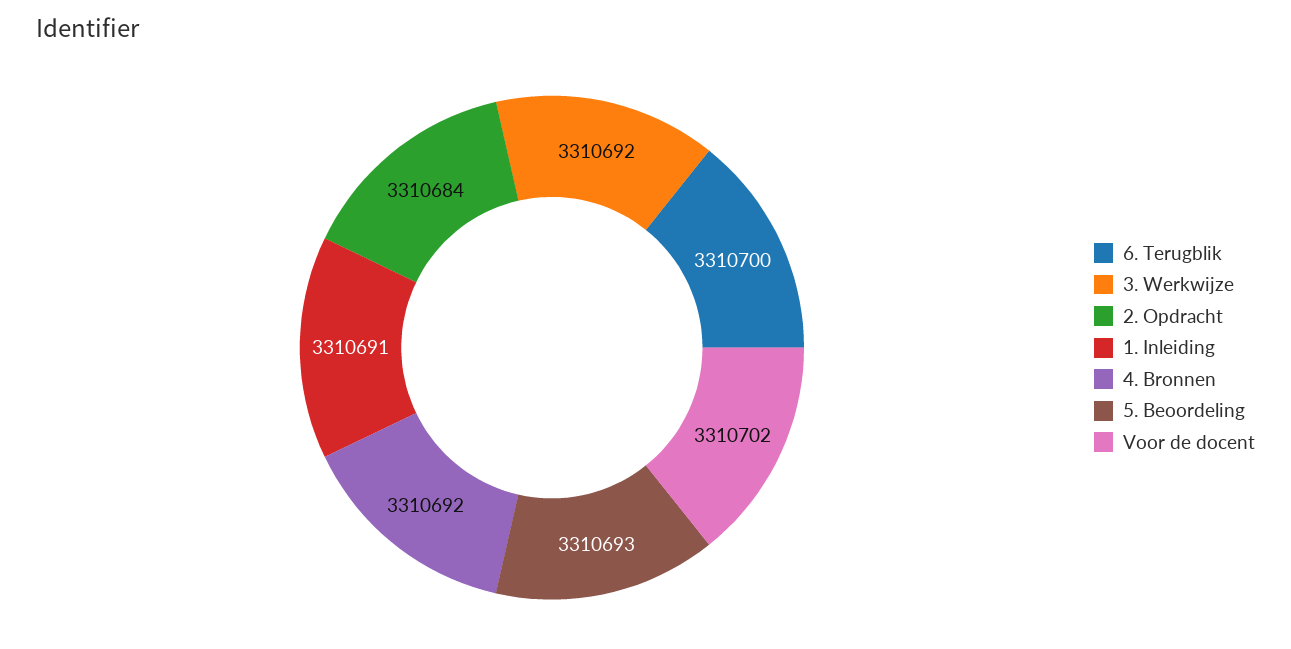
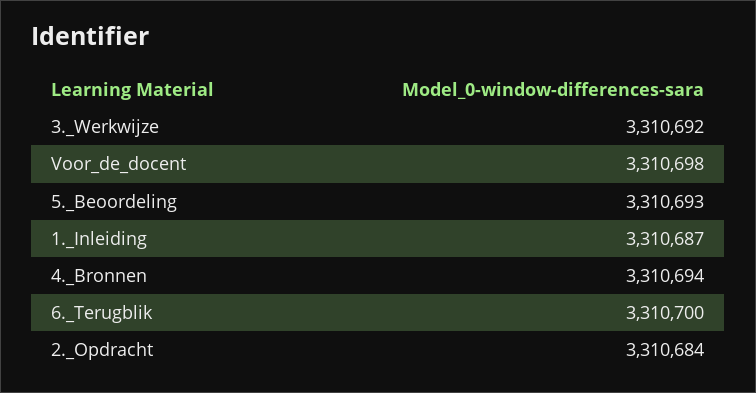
  {
    "6. Terugblik": 3310700,
    "3. Werkwijze": 3310692,
    "2. Opdracht": 3310684,
-   "1. Inleiding": 3310691,
+   "1. Inleiding": 3310687,
-   "4. Bronnen": 3310692,
+   "4. Bronnen": 3310694,
    "5. Beoordeling": 3310693,
-   "Voor de docent": 3310702
+   "Voor de docent": 3310698
  }

